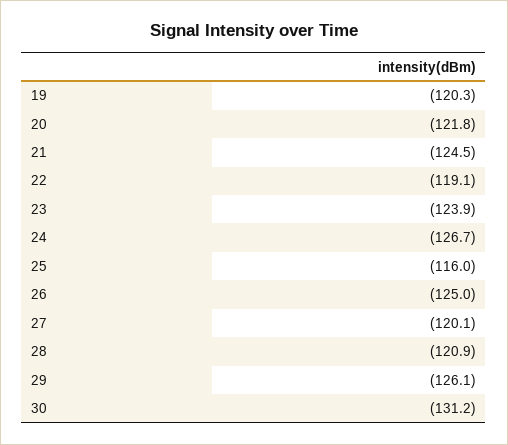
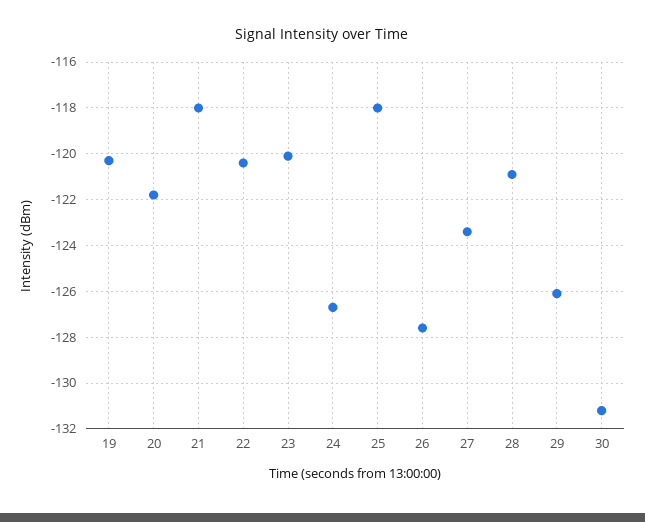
  {
    "19": -120.3,
    "20": -121.8,
-   "21": -124.5,
+   "21": -118,
-   "22": -119.1,
+   "22": -120.5,
-   "23": -123.9,
+   "23": -120,
    "24": -126.7,
-   "25": -116,
+   "25": -118,
-   "26": -125,
+   "26": -127.5,
-   "27": -120.1,
+   "27": -123.5,
    "28": -120.9,
    "29": -126.1,
    "30": -131.2
  }

